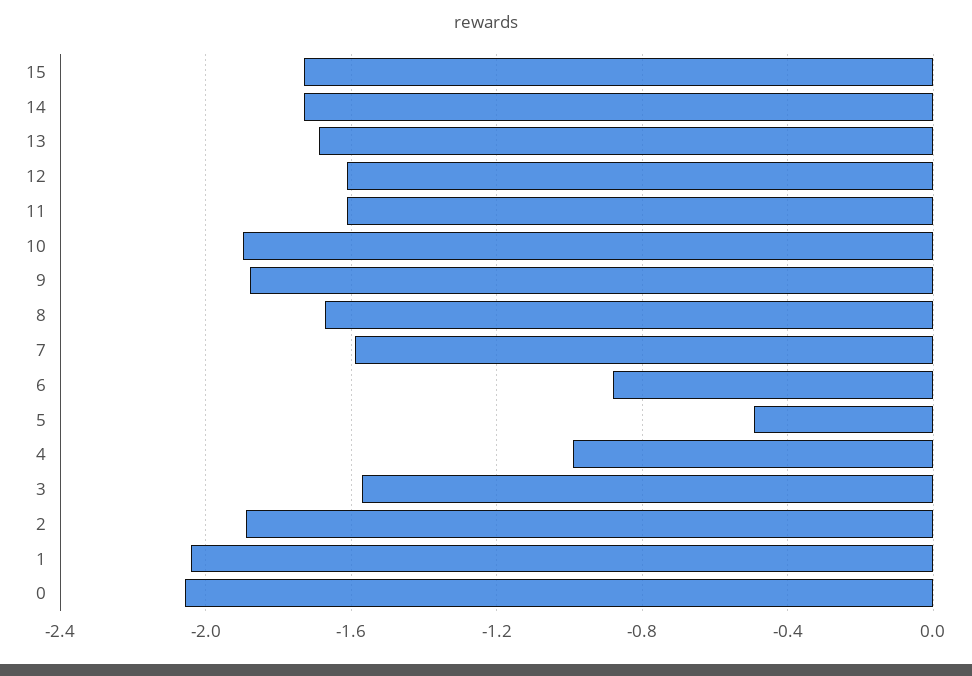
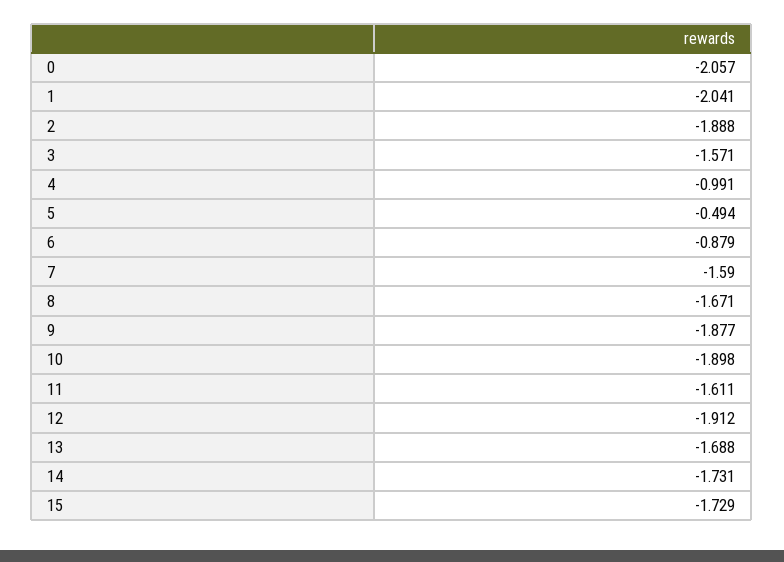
  {
    "15": -1.729,
    "14": -1.731,
    "13": -1.688,
-   "12": -1.6,
+   "12": -1.912,
    "11": -1.611,
    "10": -1.898,
    "9": -1.877,
    "8": -1.671,
    "7": -1.59,
    "6": -0.879,
    "5": -0.494,
    "4": -0.991,
    "3": -1.571,
    "2": -1.888,
    "1": -2.041,
    "0": -2.057
  }

